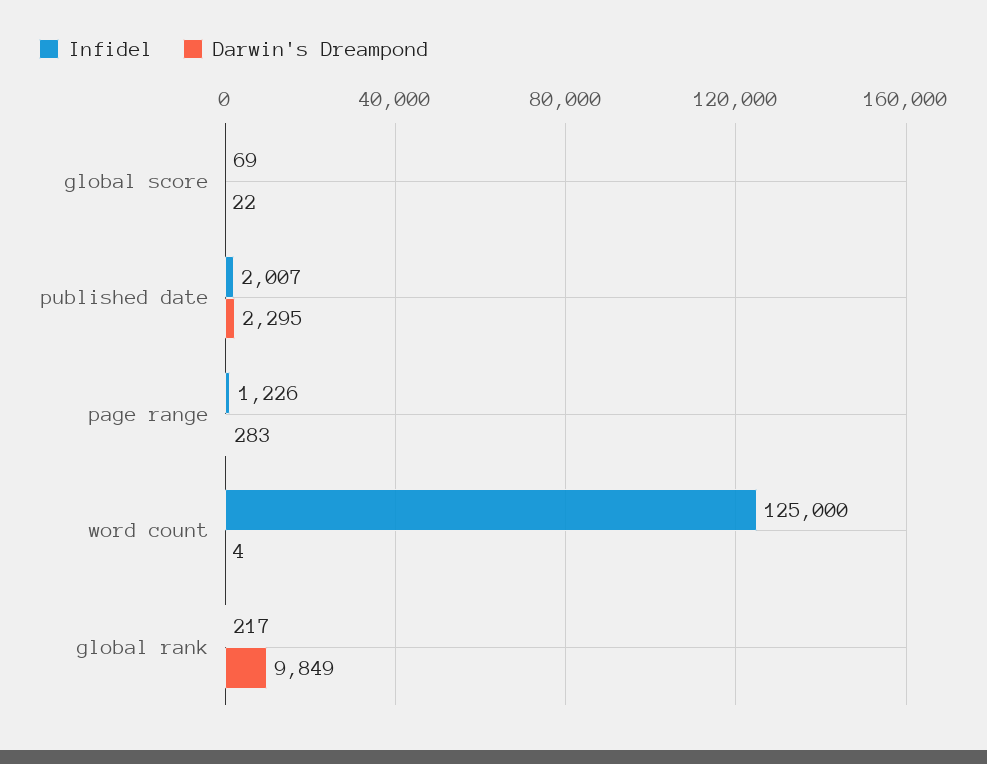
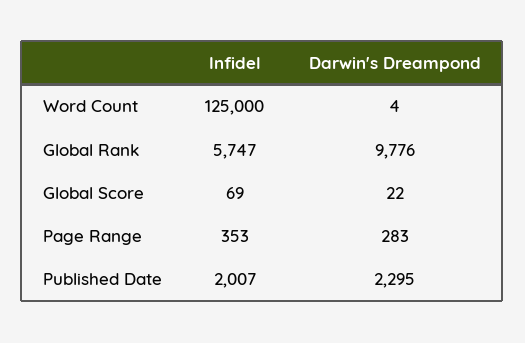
  {
    "Infidel": {
      "global score": 69,
      "published date": 2007,
-     "page range": 1226,
+     "page range": 353,
      "word count": 125000,
-     "global rank": 217
+     "global rank": 5747
    },
    "Darwin's Dreampond": {
      "global score": 22,
      "published date": 2295,
      "page range": 283,
      "word count": 4,
-     "global rank": 9849
+     "global rank": 9776
    }
  }

